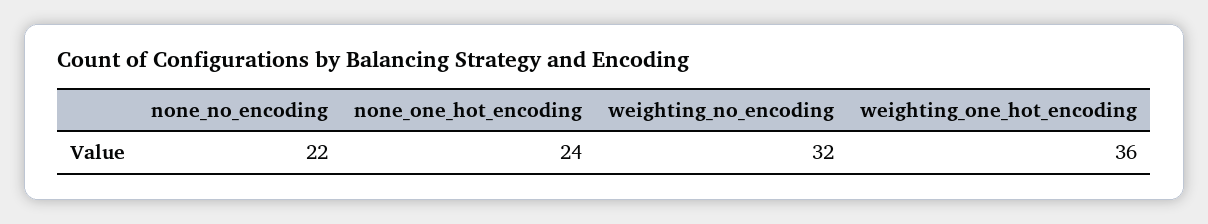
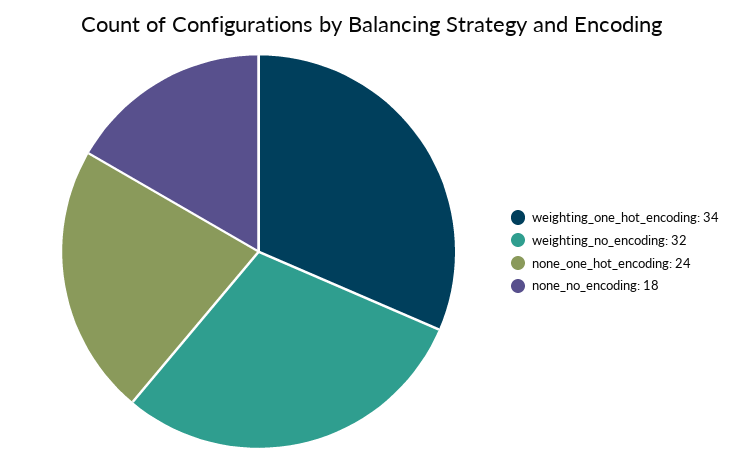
  {
-   "none_no_encoding": 22,
+   "none_no_encoding": 18,
    "none_one_hot_encoding": 24,
    "weighting_no_encoding": 32,
-   "weighting_one_hot_encoding": 36
+   "weighting_one_hot_encoding": 34
  }

